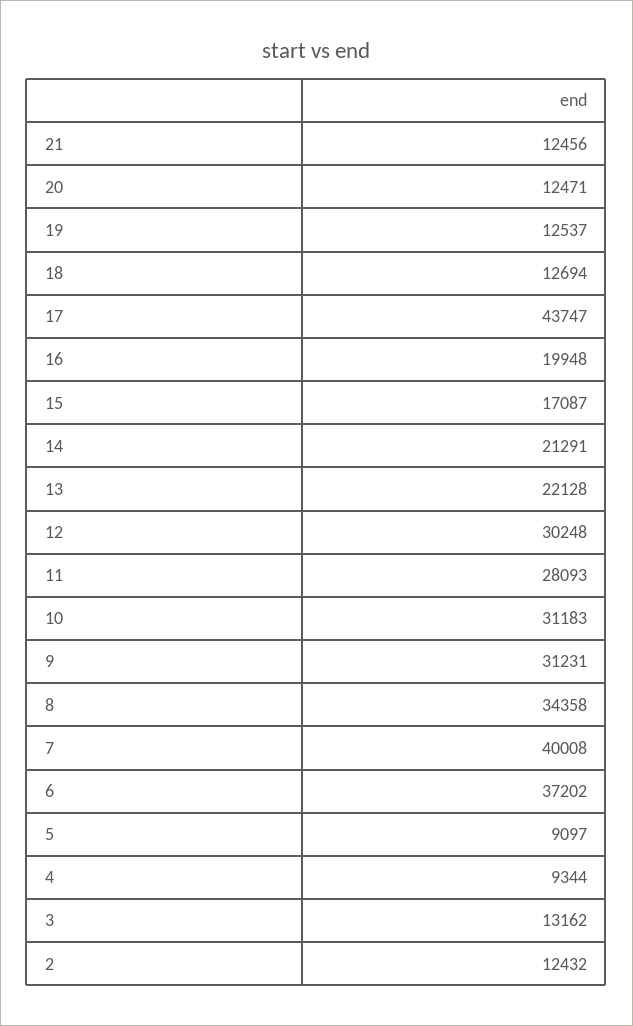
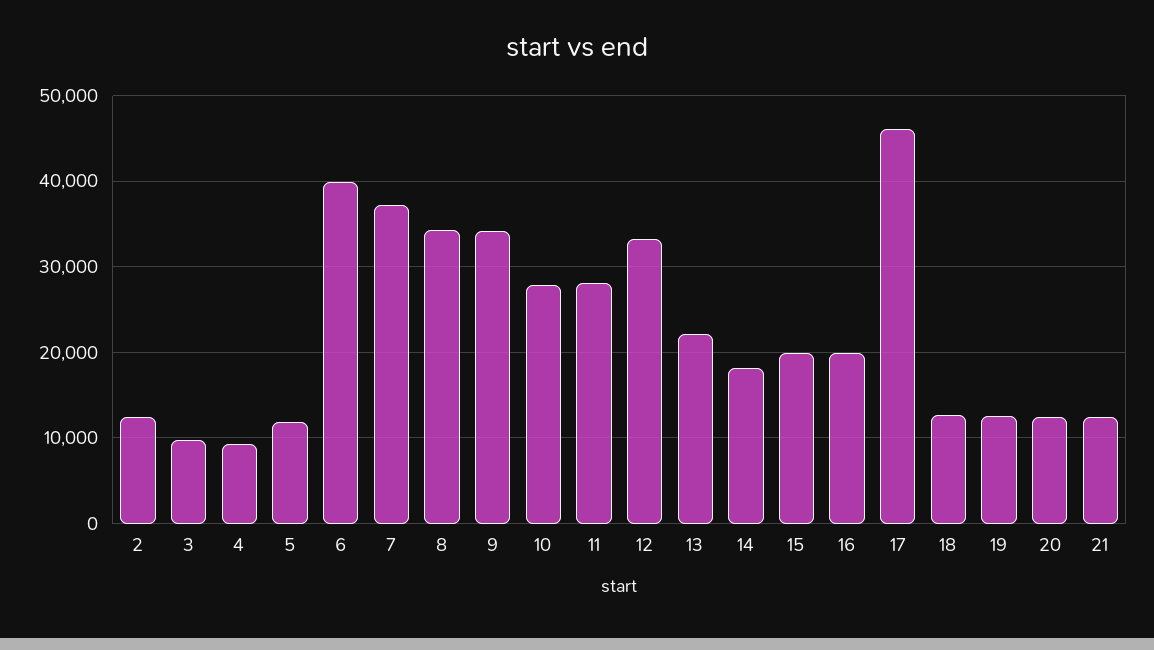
  {
    "21": 12456,
    "20": 12471,
    "19": 12537,
    "18": 12694,
-   "17": 43747,
+   "17": 46000,
    "16": 19948,
-   "15": 17087,
+   "15": 20000,
-   "14": 21291,
+   "14": 18000,
    "13": 22128,
-   "12": 30248,
+   "12": 33000,
    "11": 28093,
-   "10": 31183,
+   "10": 28000,
-   "9": 31231,
+   "9": 34000,
    "8": 34358,
-   "7": 40008,
+   "7": 37000,
-   "6": 37202,
+   "6": 40000,
-   "5": 9097,
+   "5": 12000,
    "4": 9344,
-   "3": 13162,
+   "3": 10000,
    "2": 12432
  }

